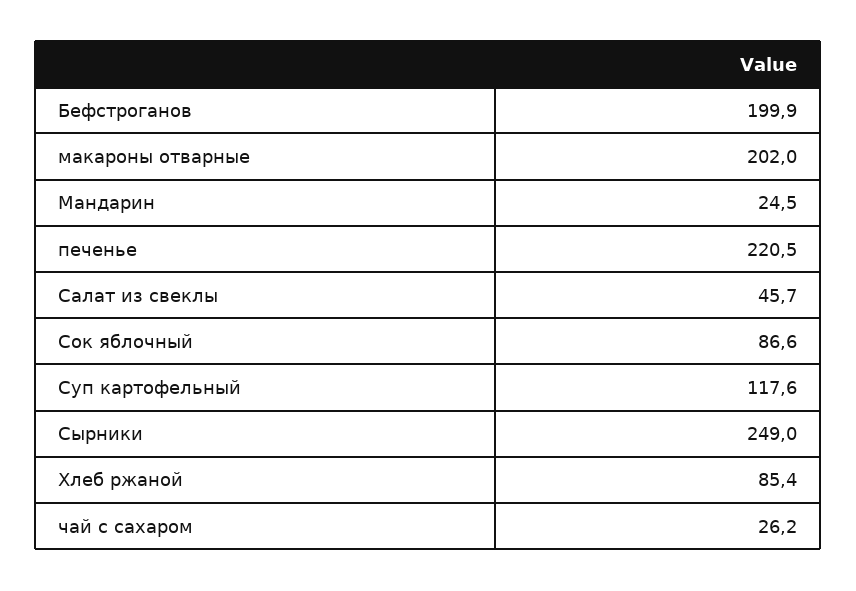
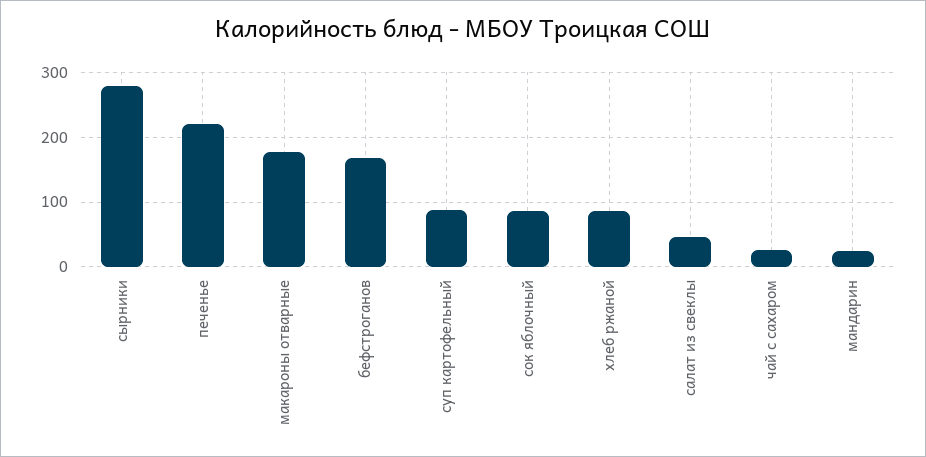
  {
-   "Бефстроганов": 199.9,
+   "Бефстроганов": 170,
-   "макароны отварные": 202,
+   "макароны отварные": 180,
    "Мандарин": 24.5,
    "печенье": 220.5,
    "Салат из свеклы": 45.7,
    "Сок яблочный": 86.6,
-   "Суп картофельный": 117.6,
+   "Суп картофельный": 90,
-   "Сырники": 249,
+   "Сырники": 280,
    "Хлеб ржаной": 85.4,
    "чай с сахаром": 26.2
  }

